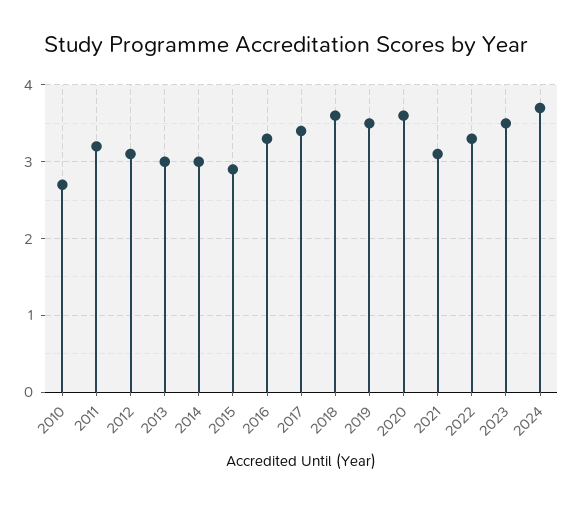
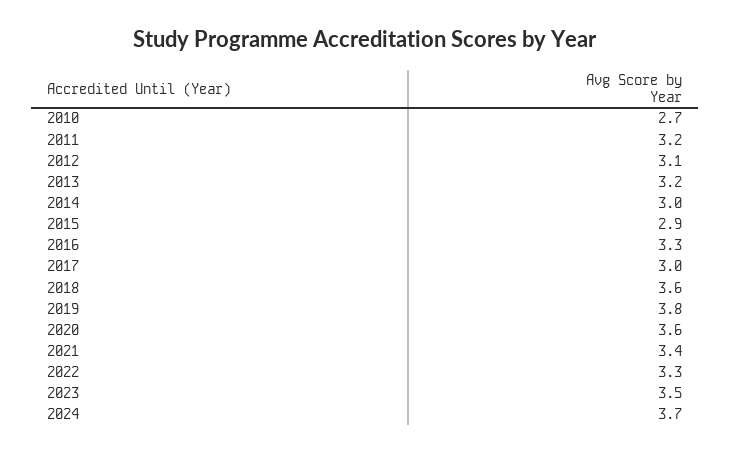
  {
    "2010": 2.7,
    "2011": 3.2,
    "2012": 3.1,
-   "2013": 3,
+   "2013": 3.2,
    "2014": 3,
    "2015": 2.9,
    "2016": 3.3,
-   "2017": 3.4,
+   "2017": 3,
    "2018": 3.6,
-   "2019": 3.5,
+   "2019": 3.8,
    "2020": 3.6,
-   "2021": 3.1,
+   "2021": 3.4,
    "2022": 3.3,
    "2023": 3.5,
    "2024": 3.7
  }

